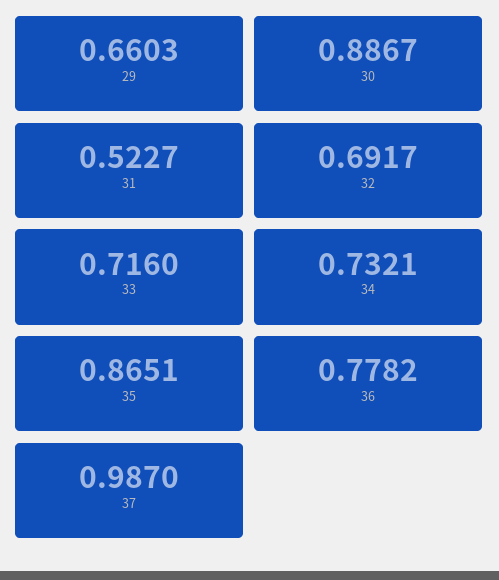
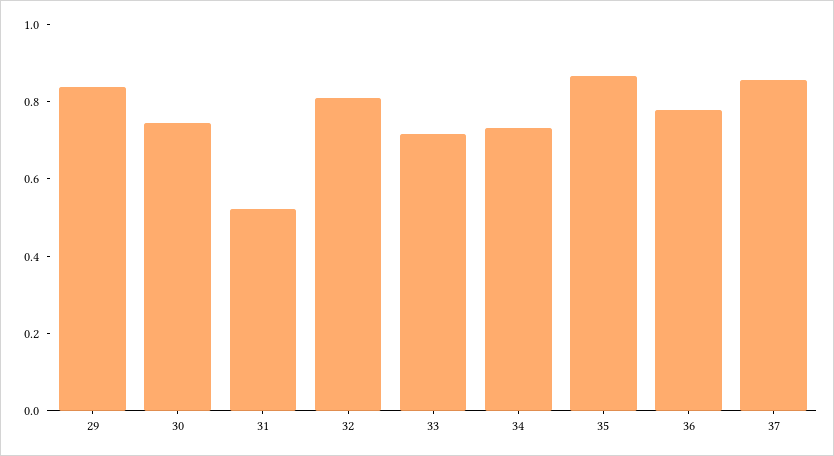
  {
-   "29": 0.6603,
+   "29": 0.85,
-   "30": 0.8867,
+   "30": 0.75,
    "31": 0.5227,
-   "32": 0.6917,
+   "32": 0.8,
    "33": 0.716,
    "34": 0.7321,
    "35": 0.8651,
    "36": 0.7782,
-   "37": 0.987
+   "37": 0.85
  }

